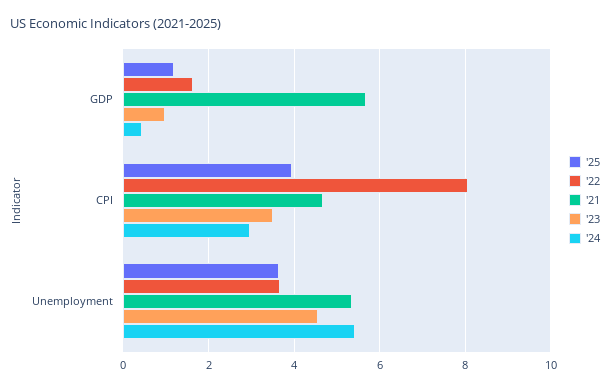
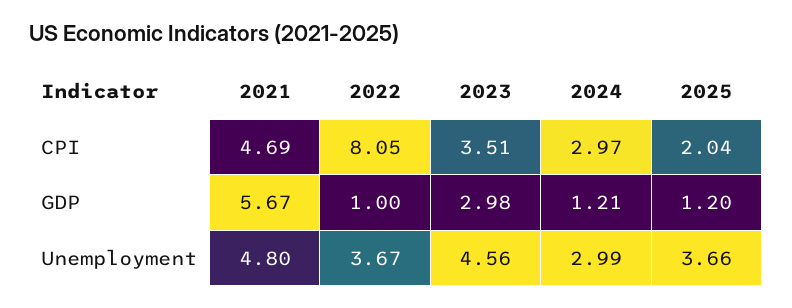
  {
    "'25": {
      "GDP": 1.2,
-     "CPI": 4,
+     "CPI": 2.04,
      "Unemployment": 3.66
    },
    "'22": {
-     "GDP": 1.6,
+     "GDP": 1,
      "CPI": 8.05,
      "Unemployment": 3.67
    },
    "'21": {
      "GDP": 5.67,
      "CPI": 4.69,
-     "Unemployment": 5.4
+     "Unemployment": 4.8
    },
    "'23": {
-     "GDP": 1,
+     "GDP": 2.98,
      "CPI": 3.51,
      "Unemployment": 4.56
    },
    "'24": {
-     "GDP": 0.4,
+     "GDP": 1.21,
      "CPI": 2.97,
-     "Unemployment": 5.4
+     "Unemployment": 2.99
    }
  }

